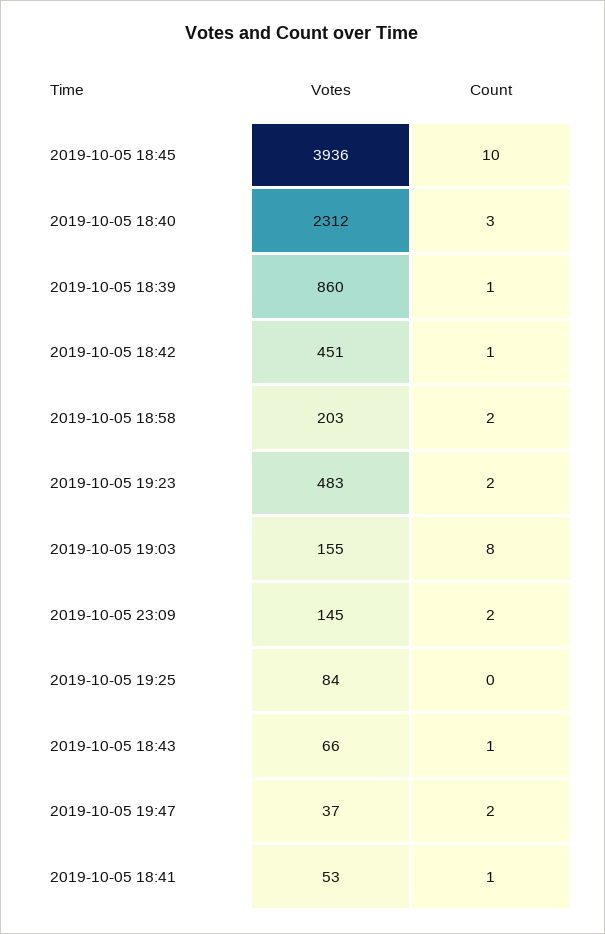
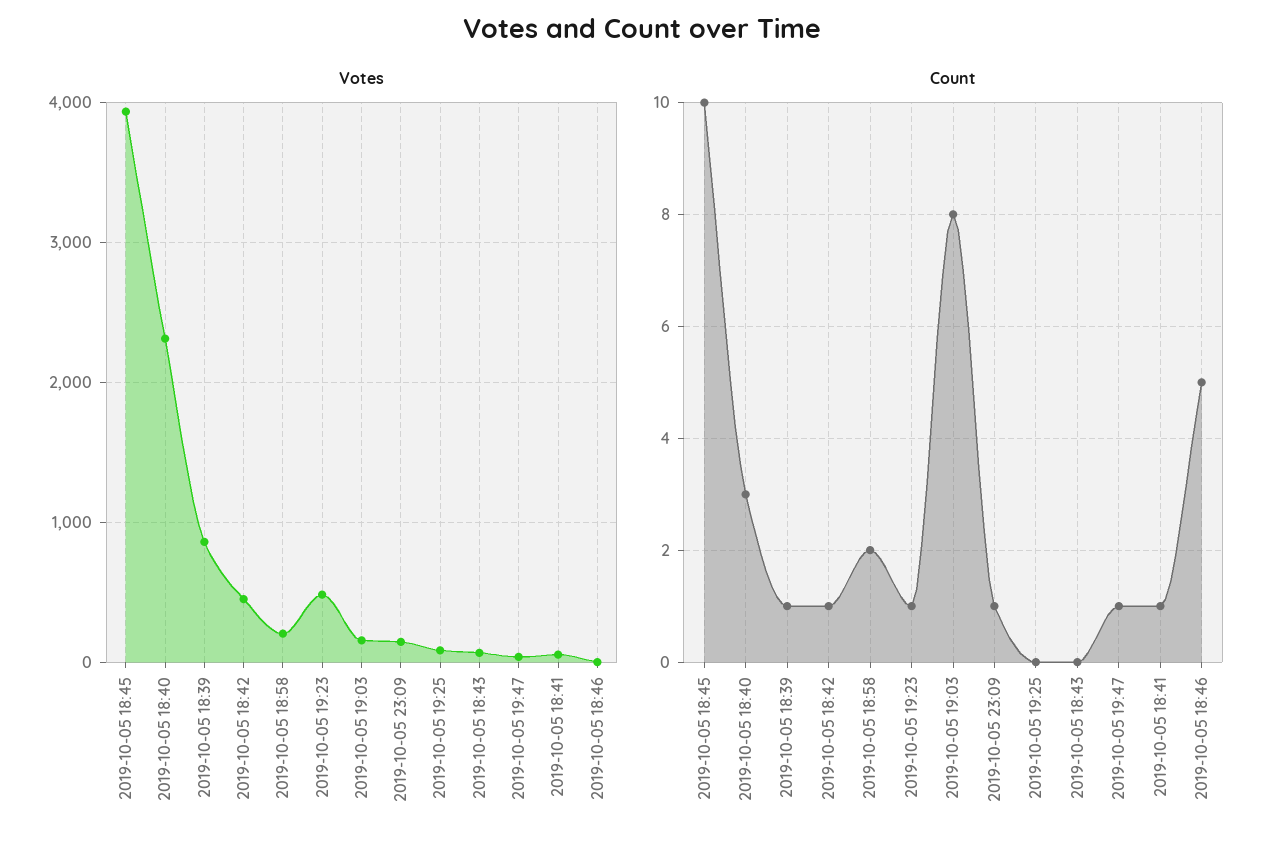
  {
    "Votes": {
      "2019-10-05 18:45": 3936,
      "2019-10-05 18:40": 2312,
      "2019-10-05 18:39": 860,
      "2019-10-05 18:42": 451,
      "2019-10-05 18:58": 203,
      "2019-10-05 19:23": 483,
      "2019-10-05 19:03": 155,
      "2019-10-05 23:09": 145,
      "2019-10-05 19:25": 84,
      "2019-10-05 18:43": 66,
      "2019-10-05 19:47": 37,
-     "2019-10-05 18:41": 53
+     "2019-10-05 18:41": 53,
+     "2019-10-05 18:46": 0
    },
    "Count": {
      "2019-10-05 18:45": 10,
      "2019-10-05 18:40": 3,
      "2019-10-05 18:39": 1,
      "2019-10-05 18:42": 1,
      "2019-10-05 18:58": 2,
-     "2019-10-05 19:23": 2,
+     "2019-10-05 19:23": 1,
      "2019-10-05 19:03": 8,
-     "2019-10-05 23:09": 2,
+     "2019-10-05 23:09": 1,
      "2019-10-05 19:25": 0,
-     "2019-10-05 18:43": 1,
+     "2019-10-05 18:43": 0,
-     "2019-10-05 19:47": 2,
+     "2019-10-05 19:47": 1,
-     "2019-10-05 18:41": 1
+     "2019-10-05 18:41": 1,
+     "2019-10-05 18:46": 5
    }
  }

